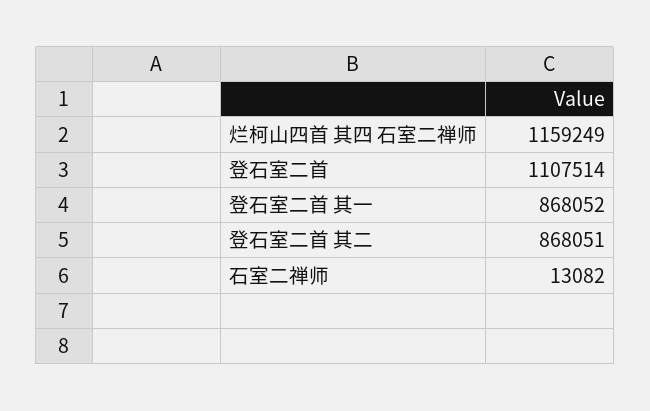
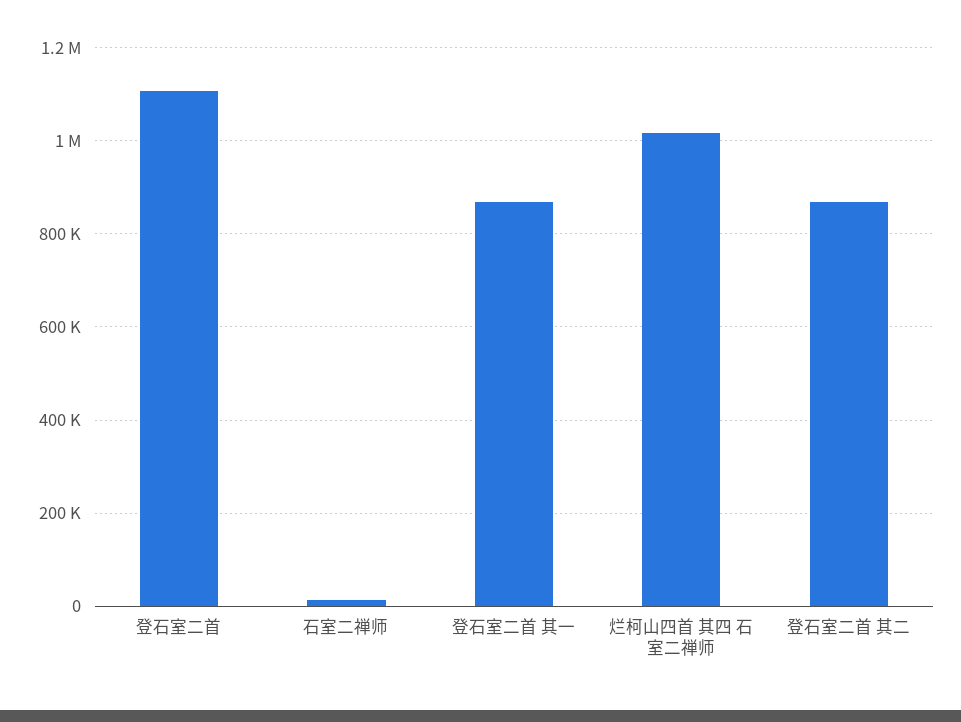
  {
-   "烂柯山四首 其四 石室二禅师": 1159249,
+   "烂柯山四首 其四 石室二禅师": 1020000,
    "登石室二首": 1107514,
    "登石室二首 其一": 868052,
    "登石室二首 其二": 868051,
    "石室二禅师": 13082
  }

